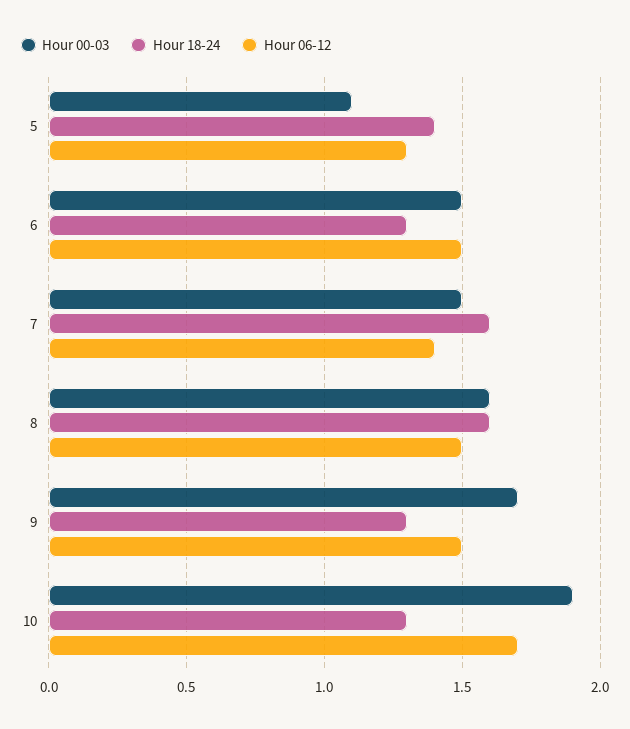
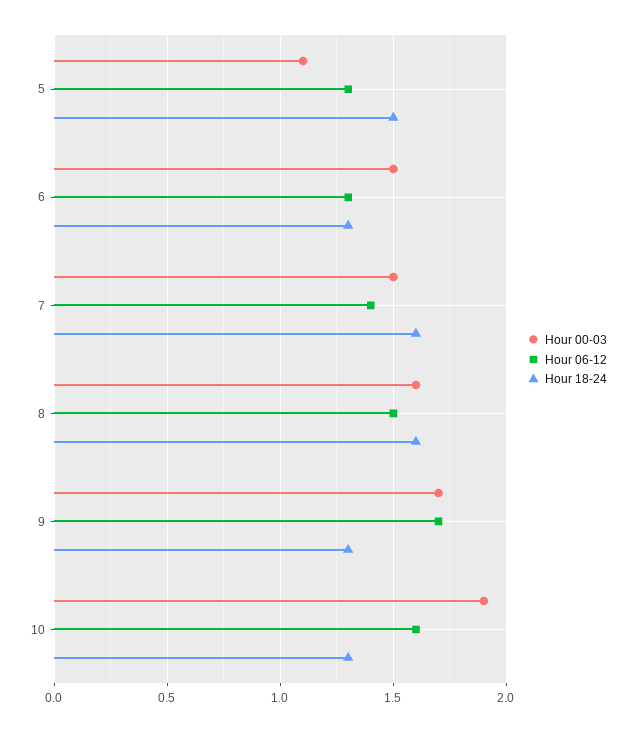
  {
    "Hour 00-03": {
      "5": 1.1,
      "6": 1.5,
      "7": 1.5,
      "8": 1.6,
      "9": 1.7,
      "10": 1.9
    },
    "Hour 18-24": {
-     "5": 1.4,
+     "5": 1.5,
      "6": 1.3,
      "7": 1.6,
      "8": 1.6,
      "9": 1.3,
      "10": 1.3
    },
    "Hour 06-12": {
      "5": 1.3,
-     "6": 1.5,
+     "6": 1.3,
      "7": 1.4,
      "8": 1.5,
-     "9": 1.5,
+     "9": 1.7,
-     "10": 1.7
+     "10": 1.6
    }
  }

